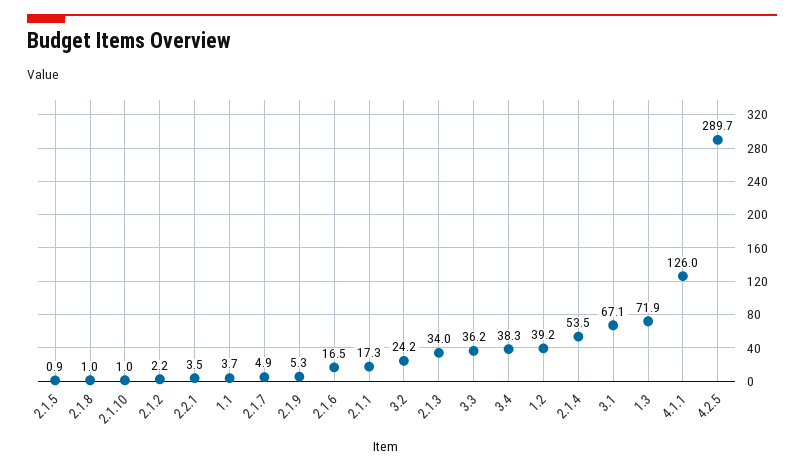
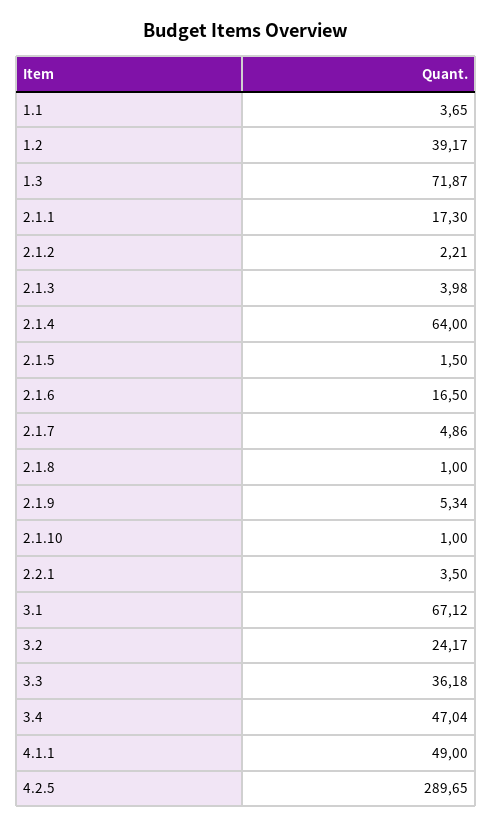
  {
-   "2.1.5": 0.9,
+   "2.1.5": 1.5,
    "2.1.8": 1,
    "2.1.10": 1,
    "2.1.2": 2.21,
    "2.2.1": 3.5,
    "1.1": 3.65,
    "2.1.7": 4.86,
    "2.1.9": 5.34,
    "2.1.6": 16.5,
    "2.1.1": 17.3,
    "3.2": 24.17,
-   "2.1.3": 34,
+   "2.1.3": 3.98,
    "3.3": 36.18,
-   "3.4": 38.3,
+   "3.4": 47.04,
    "1.2": 39.17,
-   "2.1.4": 53.5,
+   "2.1.4": 64,
    "3.1": 67.12,
    "1.3": 71.87,
-   "4.1.1": 126,
+   "4.1.1": 49,
    "4.2.5": 289.65
  }

